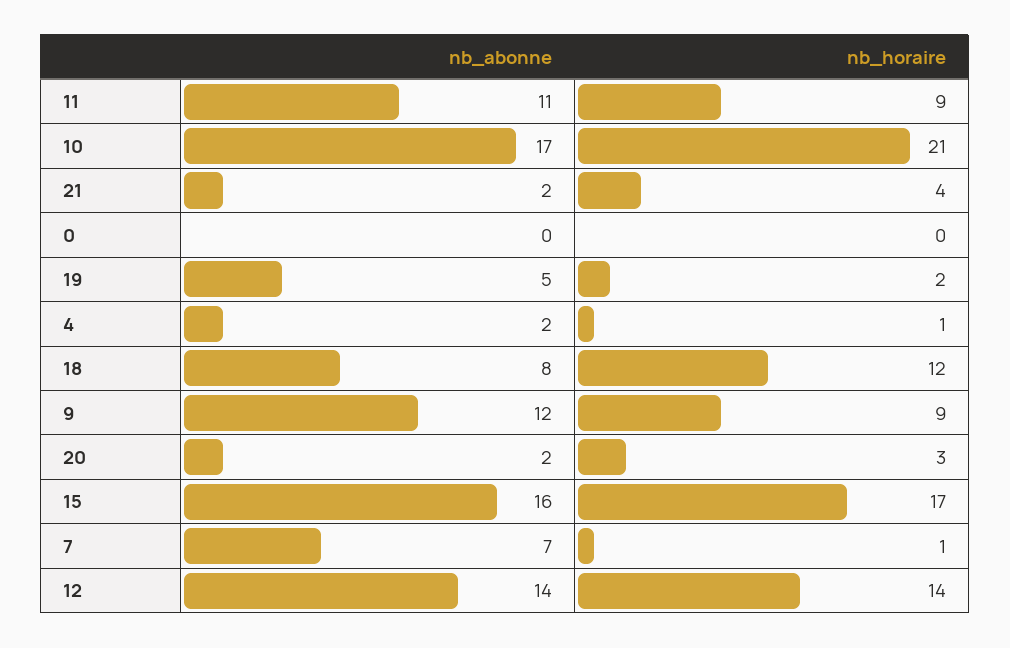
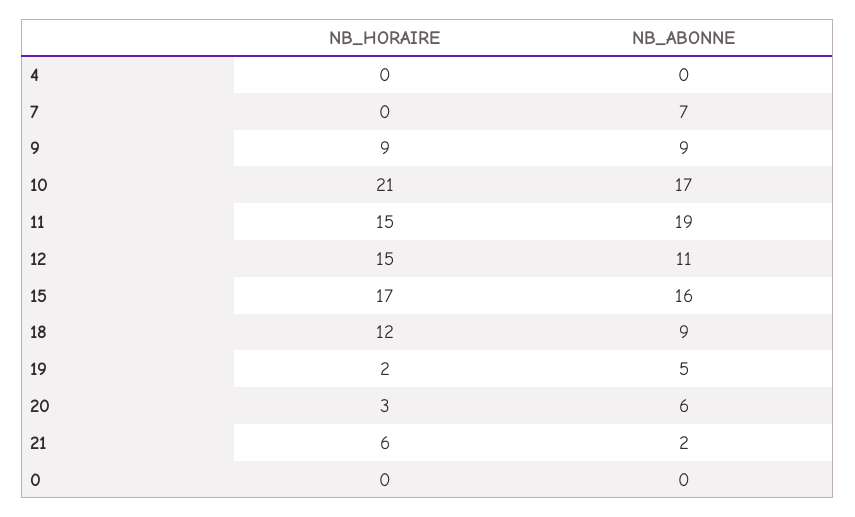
  {
    "nb_abonne": {
-     "11": 11,
+     "11": 19,
      "10": 17,
      "21": 2,
      "0": 0,
      "19": 5,
-     "4": 2,
+     "4": 0,
-     "18": 8,
+     "18": 9,
-     "9": 12,
+     "9": 9,
-     "20": 2,
+     "20": 6,
      "15": 16,
      "7": 7,
-     "12": 14
+     "12": 11
    },
    "nb_horaire": {
-     "11": 9,
+     "11": 15,
      "10": 21,
-     "21": 4,
+     "21": 6,
      "0": 0,
      "19": 2,
-     "4": 1,
+     "4": 0,
      "18": 12,
      "9": 9,
      "20": 3,
      "15": 17,
-     "7": 1,
+     "7": 0,
-     "12": 14
+     "12": 15
    }
  }

